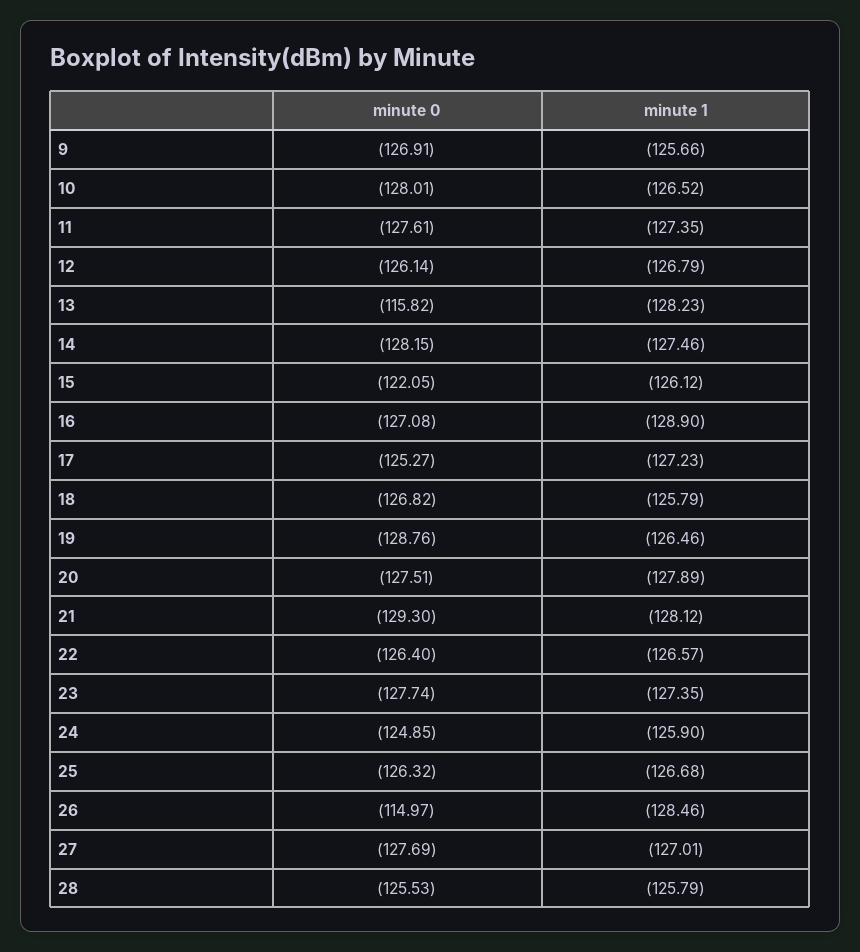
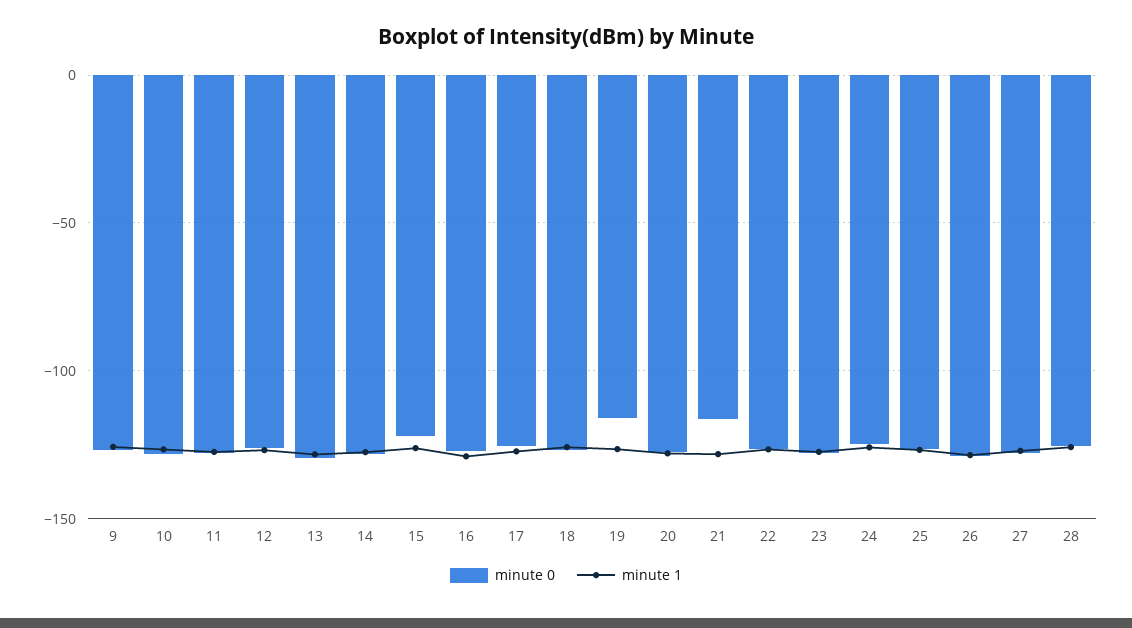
  {
    "minute 0": {
      "9": -126.91,
      "10": -128.01,
      "11": -127.61,
      "12": -126.14,
-     "13": -115.82,
+     "13": -130,
      "14": -128.15,
      "15": -122.05,
      "16": -127.08,
      "17": -125.27,
      "18": -126.82,
-     "19": -128.76,
+     "19": -115,
      "20": -127.51,
-     "21": -129.3,
+     "21": -115,
      "22": -126.4,
      "23": -127.74,
      "24": -124.85,
      "25": -126.32,
-     "26": -114.97,
+     "26": -130,
      "27": -127.69,
      "28": -125.53
    },
    "minute 1": {
      "9": -125.66,
      "10": -126.52,
      "11": -127.35,
      "12": -126.79,
      "13": -128.23,
      "14": -127.46,
      "15": -126.12,
      "16": -128.9,
      "17": -127.23,
      "18": -125.79,
      "19": -126.46,
      "20": -127.89,
      "21": -128.12,
      "22": -126.57,
      "23": -127.35,
      "24": -125.9,
      "25": -126.68,
      "26": -128.46,
      "27": -127.01,
      "28": -125.79
    }
  }

